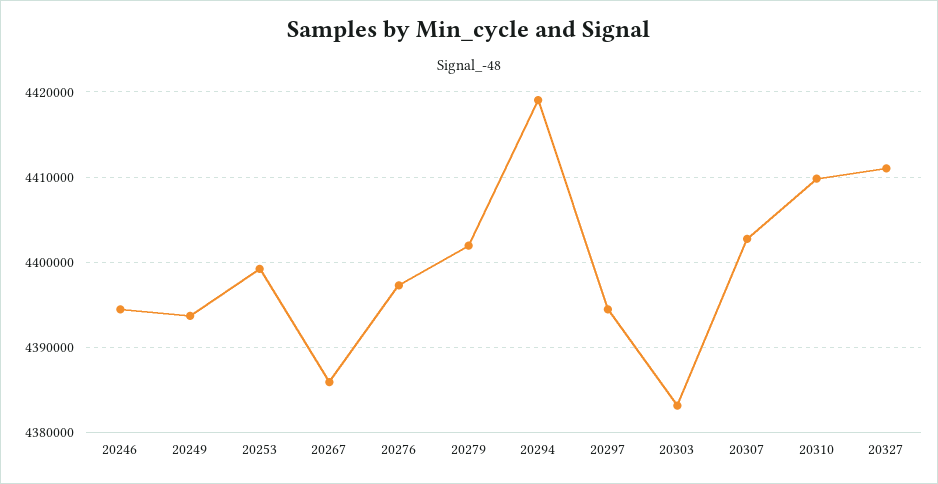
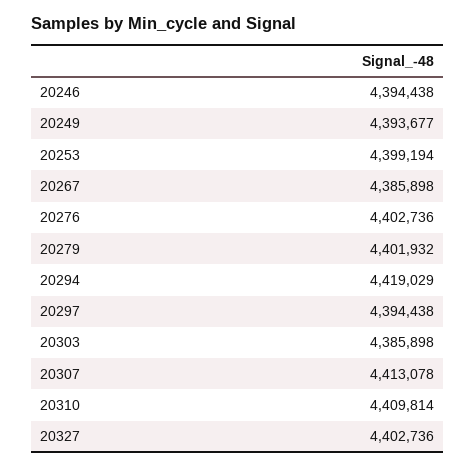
  {
    "20246": 4394438,
    "20249": 4393677,
    "20253": 4399194,
    "20267": 4385898,
-   "20276": 4397000,
+   "20276": 4402736,
    "20279": 4401932,
    "20294": 4419029,
    "20297": 4394438,
-   "20303": 4383000,
+   "20303": 4385898,
-   "20307": 4403000,
+   "20307": 4413078,
    "20310": 4409814,
-   "20327": 4411000
+   "20327": 4402736
  }

